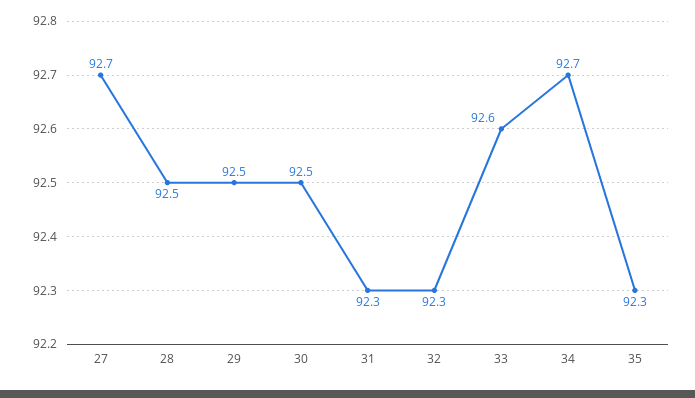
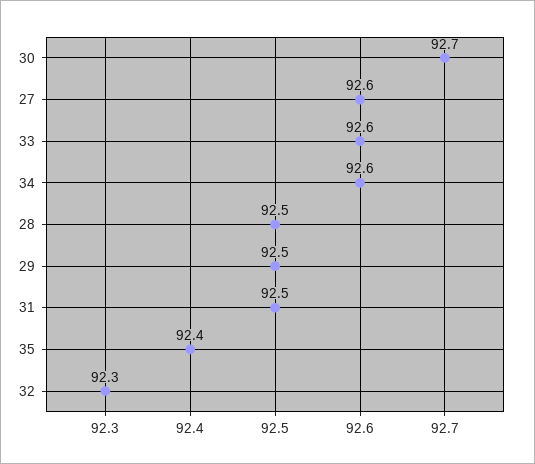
  {
-   "27": 92.7,
+   "27": 92.6,
    "28": 92.5,
    "29": 92.5,
-   "30": 92.5,
+   "30": 92.7,
-   "31": 92.3,
+   "31": 92.5,
    "32": 92.3,
    "33": 92.6,
-   "34": 92.7,
+   "34": 92.6,
-   "35": 92.3
+   "35": 92.4
  }

